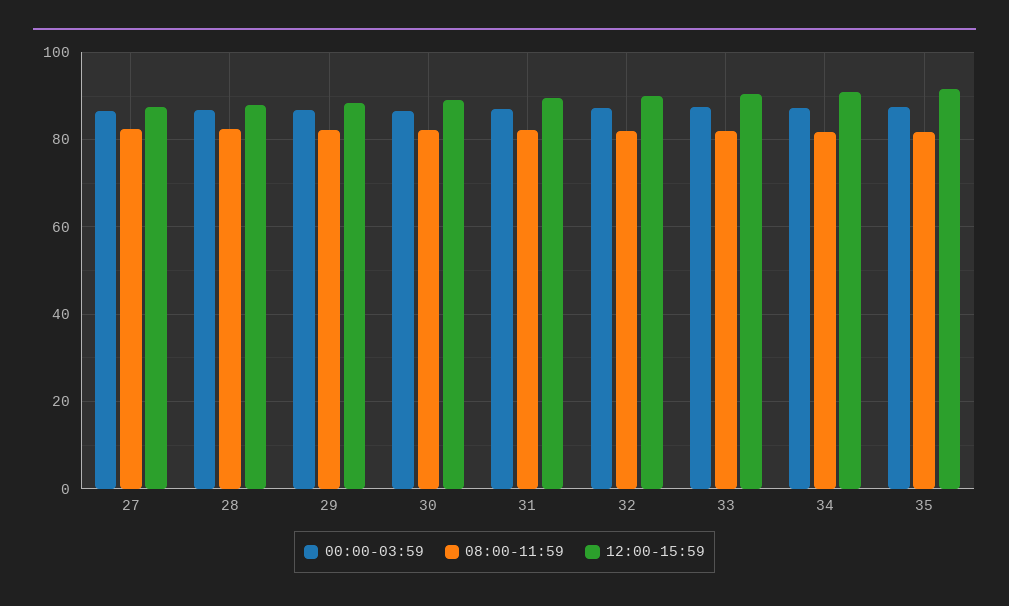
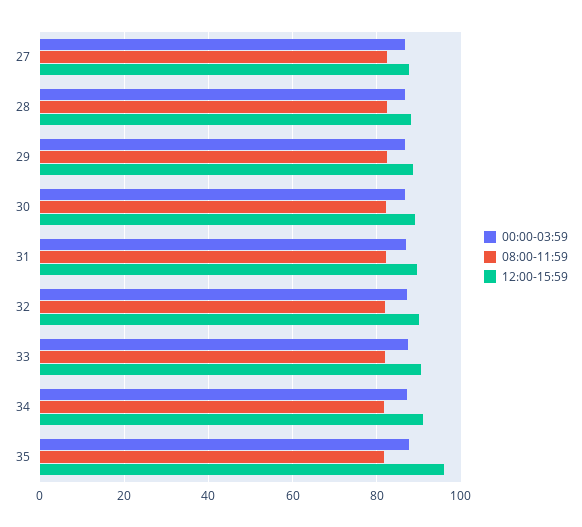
  {
    "00:00-03:59": {
      "27": 86,
      "28": 86,
      "29": 86,
      "30": 86,
      "31": 86,
      "32": 88,
      "33": 88,
      "34": 88,
      "35": 88
    },
    "08:00-11:59": {
      "27": 82,
      "28": 82,
      "29": 82,
      "30": 82,
      "31": 82,
      "32": 82,
      "33": 82,
      "34": 82,
      "35": 82
    },
    "12:00-15:59": {
      "27": 88,
      "28": 88,
      "29": 88,
      "30": 90,
      "31": 90,
      "32": 90,
      "33": 90,
      "34": 92,
-     "35": 92
+     "35": 96
    }
  }

